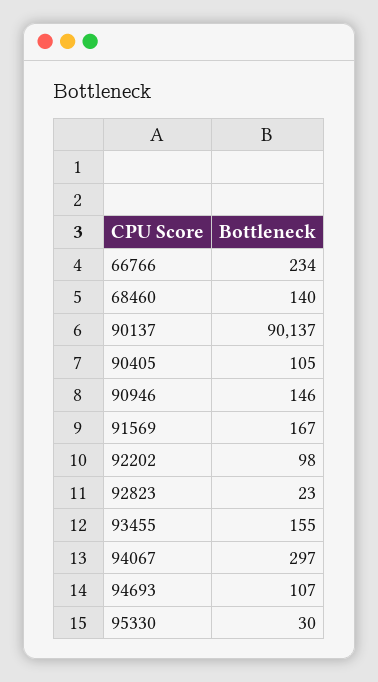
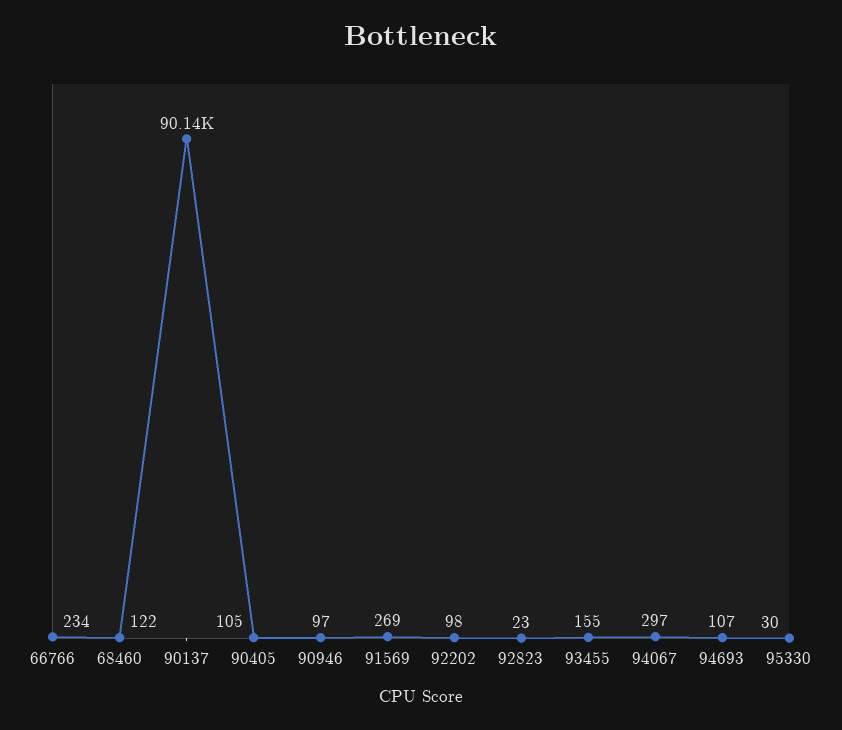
  {
    "66766": 234,
-   "68460": 140,
+   "68460": 122,
    "90137": 90137,
    "90405": 105,
-   "90946": 146,
+   "90946": 97,
-   "91569": 167,
+   "91569": 269,
    "92202": 98,
    "92823": 23,
    "93455": 155,
    "94067": 297,
    "94693": 107,
    "95330": 30
  }

